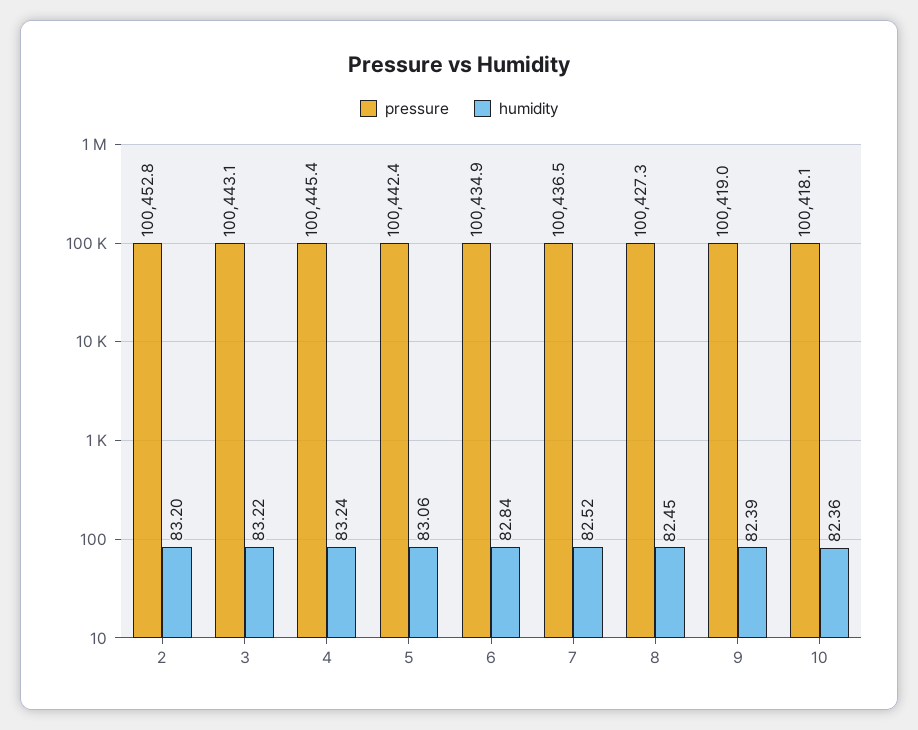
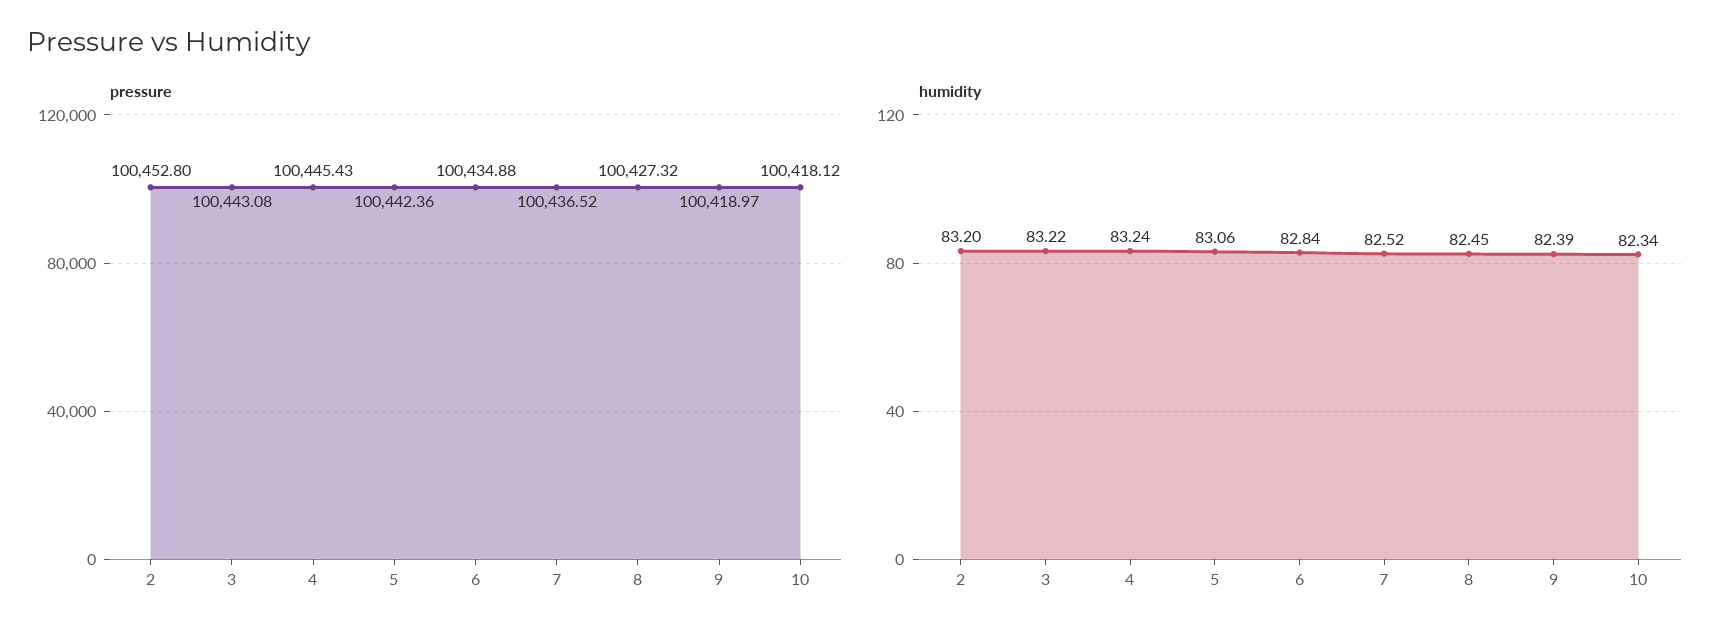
  {
    "pressure": {
      "2": 100452.8,
      "3": 100443.08,
      "4": 100445.43,
      "5": 100442.36,
      "6": 100434.88,
      "7": 100436.52,
      "8": 100427.32,
      "9": 100418.97,
      "10": 100418.12
    },
    "humidity": {
      "2": 83.2,
      "3": 83.22,
      "4": 83.24,
      "5": 83.06,
      "6": 82.84,
      "7": 82.52,
      "8": 82.45,
      "9": 82.39,
-     "10": 82.36
+     "10": 82.34
    }
  }

